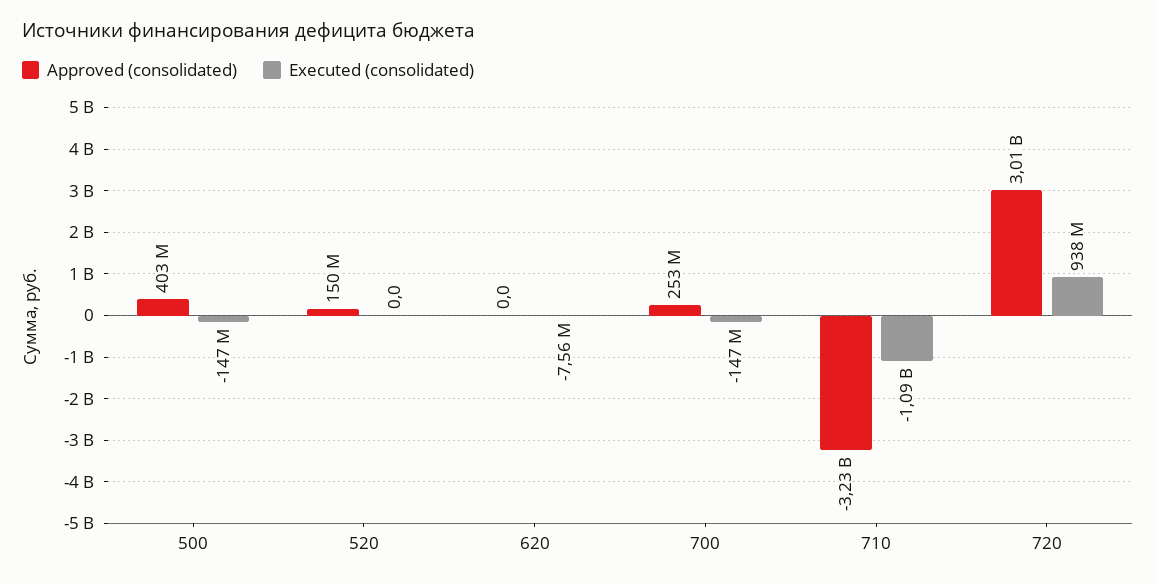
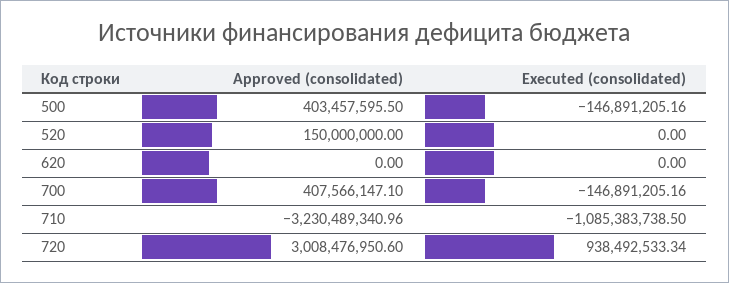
  {
    "Approved (consolidated)": {
      "500": 403457595.5,
      "520": 150000000,
      "620": 0,
-     "700": 253000000,
+     "700": 407566147.1,
      "710": -3230489340.96,
      "720": 3008476950.6
    },
    "Executed (consolidated)": {
      "500": -146891205.16,
      "520": 0,
-     "620": -7560000,
+     "620": 0,
      "700": -146891205.16,
      "710": -1085383738.5,
      "720": 938492533.34
    }
  }

